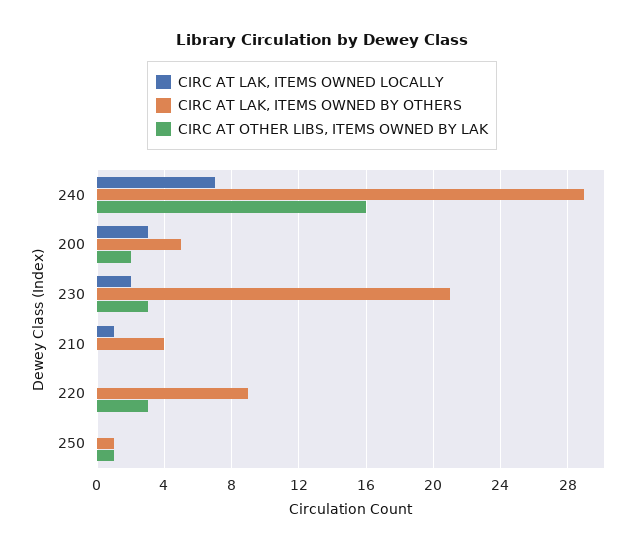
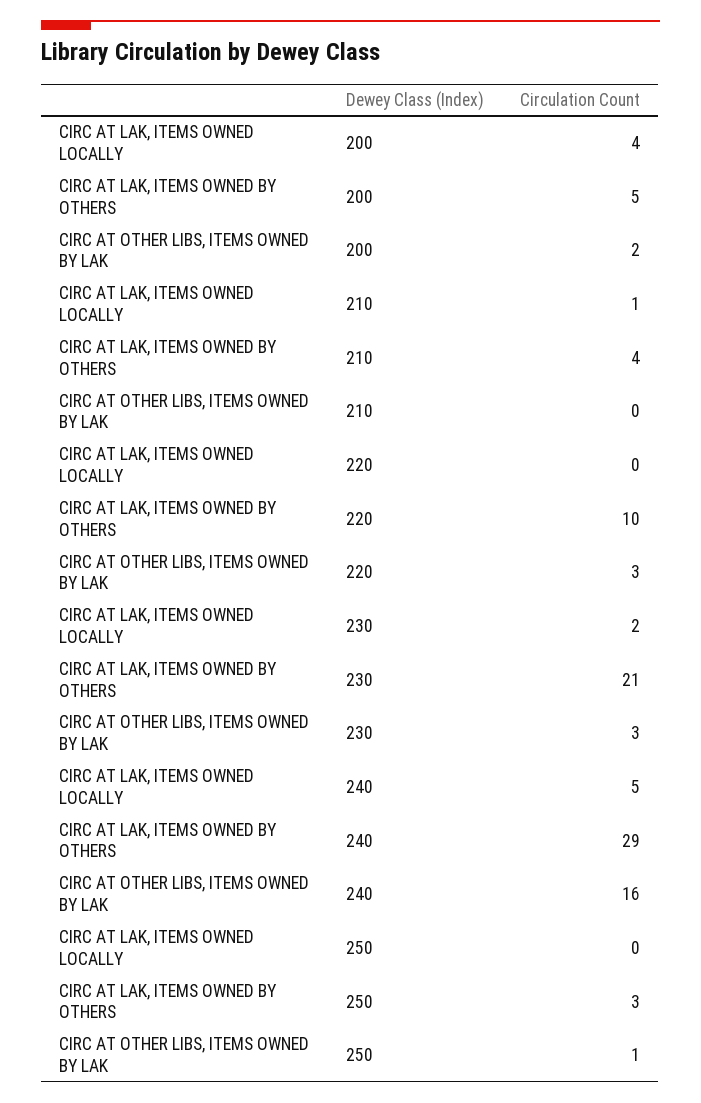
  {
    "CIRC AT LAK, ITEMS OWNED LOCALLY": {
-     "240": 7,
+     "240": 5,
-     "200": 3,
+     "200": 4,
      "230": 2,
      "210": 1,
      "220": 0,
      "250": 0
    },
    "CIRC AT LAK, ITEMS OWNED BY OTHERS": {
      "240": 29,
      "200": 5,
      "230": 21,
      "210": 4,
-     "220": 9,
+     "220": 10,
-     "250": 1
+     "250": 3
    },
    "CIRC AT OTHER LIBS, ITEMS OWNED BY LAK": {
      "240": 16,
      "200": 2,
      "230": 3,
      "210": 0,
      "220": 3,
      "250": 1
    }
  }

